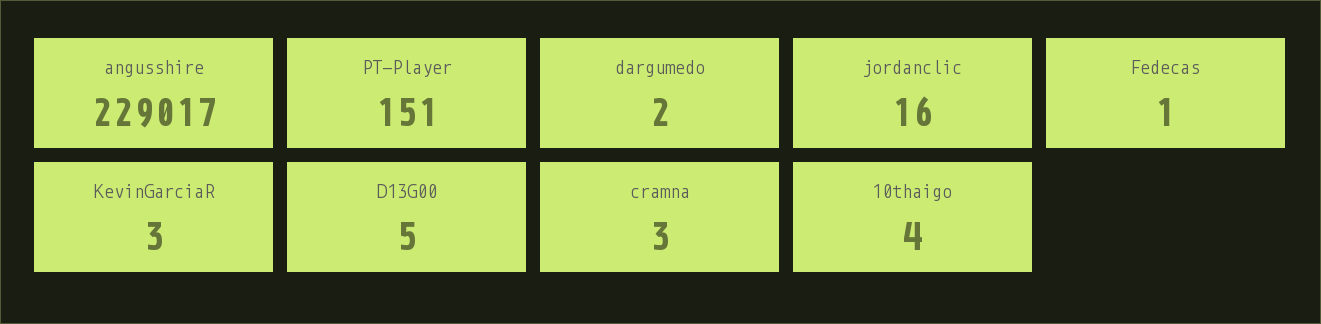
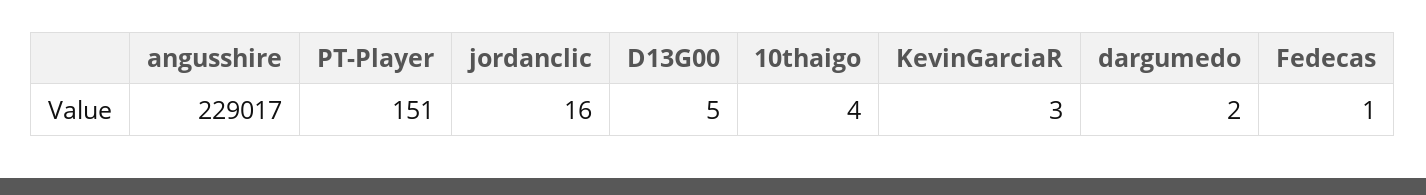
  {
    "angusshire": 229017,
    "PT-Player": 151,
    "dargumedo": 2,
    "jordanclic": 16,
    "Fedecas": 1,
    "KevinGarciaR": 3,
    "D13G00": 5,
-   "cramna": 3,
    "10thaigo": 4
  }

